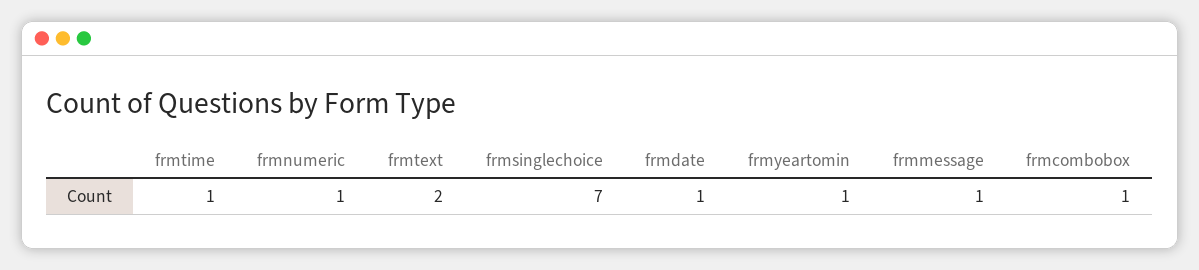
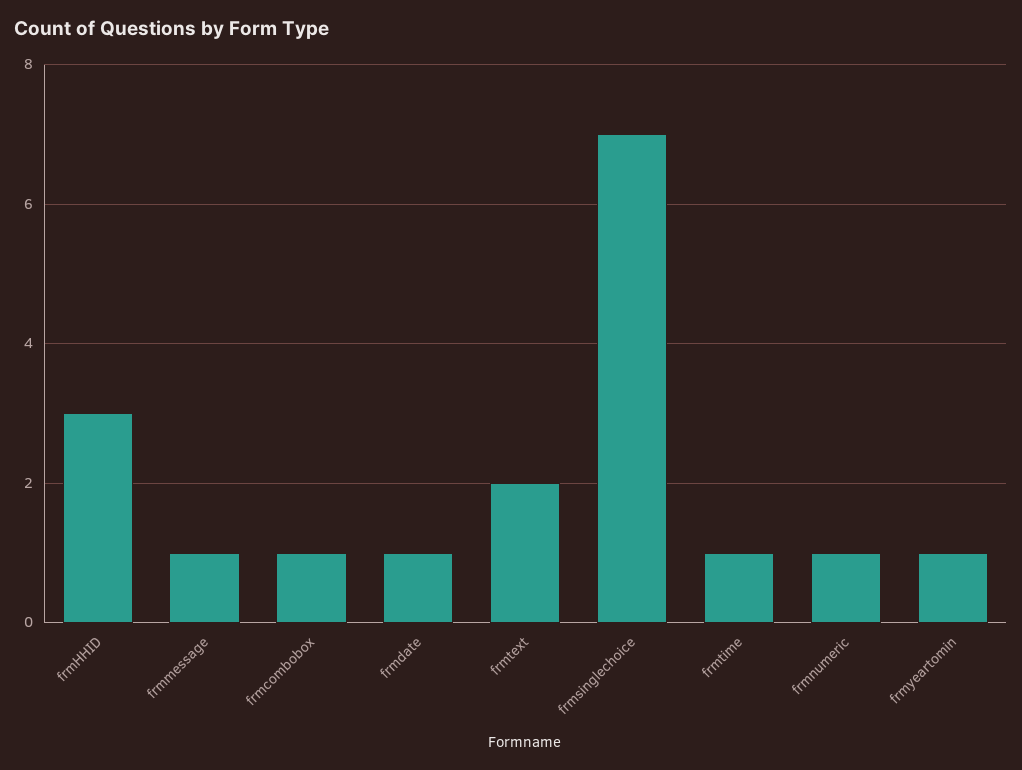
  {
    "frmtime": 1,
    "frmnumeric": 1,
    "frmtext": 2,
    "frmsinglechoice": 7,
    "frmdate": 1,
    "frmyeartomin": 1,
    "frmmessage": 1,
-   "frmcombobox": 1
+   "frmcombobox": 1,
+   "frmHHID": 3
  }

